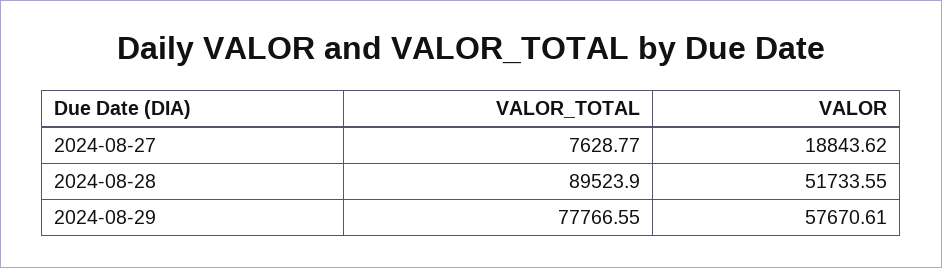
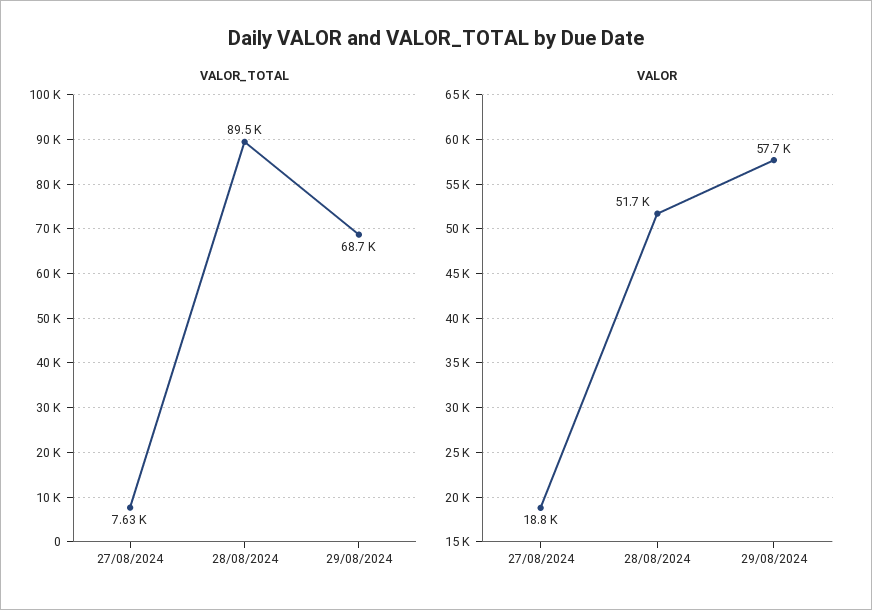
  {
    "VALOR_TOTAL": {
      "2024-08-27": 7628.77,
      "2024-08-28": 89523.9,
-     "2024-08-29": 77766.55
+     "2024-08-29": 68700
    },
    "VALOR": {
      "2024-08-27": 18843.62,
      "2024-08-28": 51733.55,
      "2024-08-29": 57670.61
    }
  }

